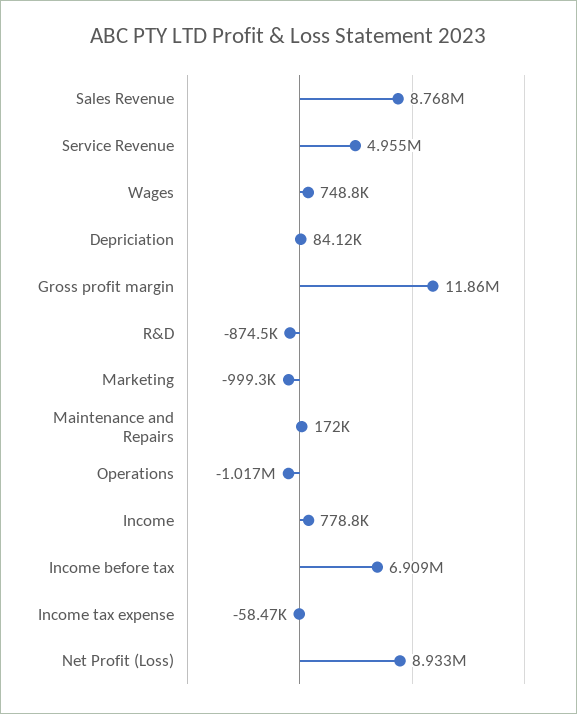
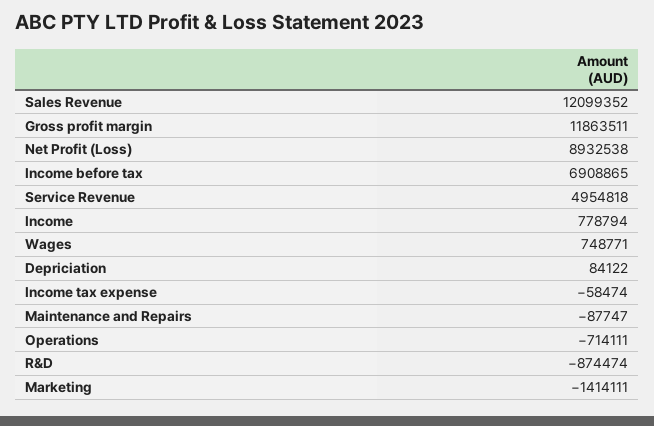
  {
-   "Sales Revenue": 8768000,
+   "Sales Revenue": 12099352,
    "Service Revenue": 4954818,
    "Wages": 748771,
    "Depriciation": 84122,
    "Gross profit margin": 11863511,
    "R&D": -874474,
-   "Marketing": -999300,
+   "Marketing": -1414111,
-   "Maintenance and Repairs": 172000,
+   "Maintenance and Repairs": -87747,
-   "Operations": -1017000,
+   "Operations": -714111,
    "Income": 778794,
    "Income before tax": 6908865,
    "Income tax expense": -58474,
    "Net Profit (Loss)": 8932538
  }

